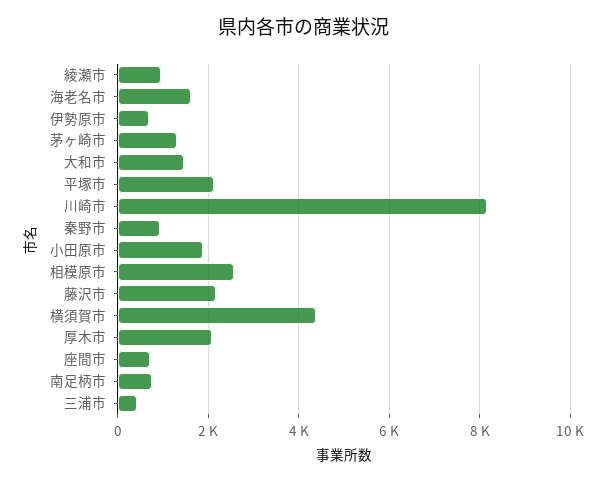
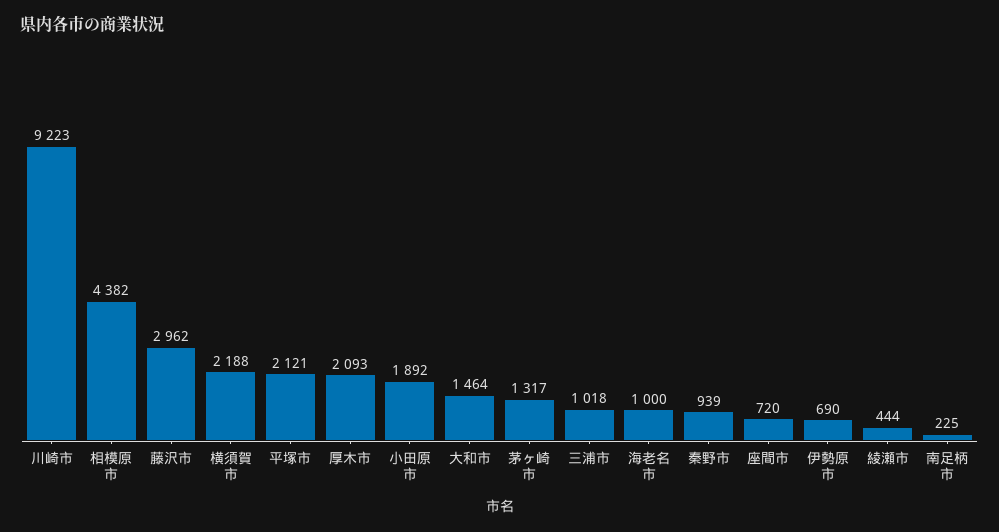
  {
-   "綾瀬市": 1000,
+   "綾瀬市": 444,
-   "海老名市": 1600,
+   "海老名市": 1000,
    "伊勢原市": 690,
    "茅ヶ崎市": 1317,
    "大和市": 1464,
    "平塚市": 2121,
-   "川崎市": 8200,
+   "川崎市": 9223,
    "秦野市": 939,
    "小田原市": 1892,
-   "相模原市": 2600,
+   "相模原市": 4382,
-   "藤沢市": 2200,
+   "藤沢市": 2962,
-   "横須賀市": 4400,
+   "横須賀市": 2188,
    "厚木市": 2093,
    "座間市": 720,
-   "南足柄市": 800,
+   "南足柄市": 225,
-   "三浦市": 400
+   "三浦市": 1018
  }

